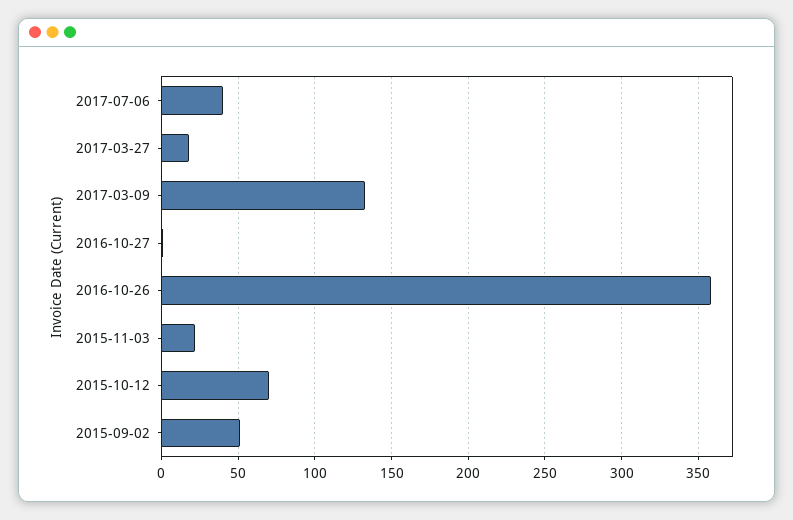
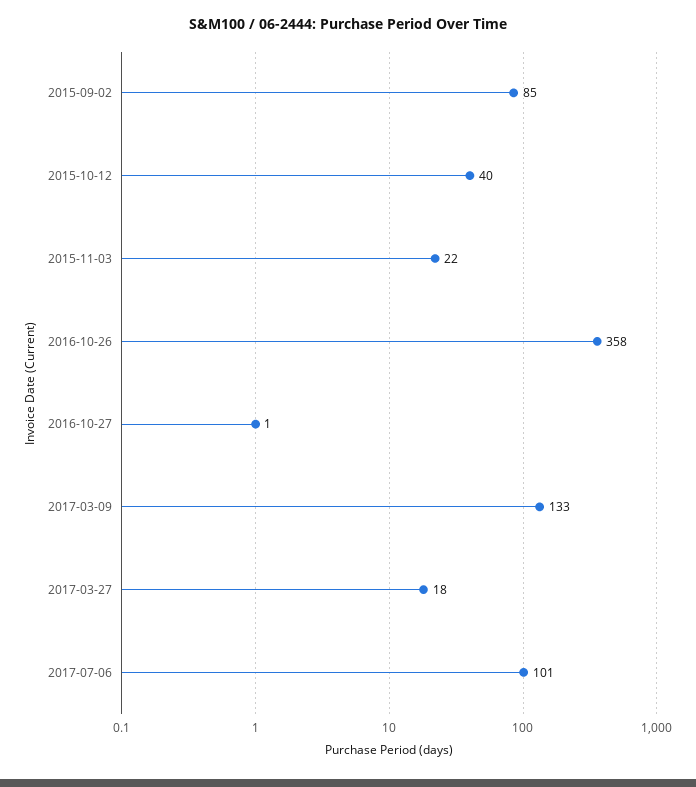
  {
-   "2017-07-06": 40,
+   "2017-07-06": 101,
    "2017-03-27": 18,
    "2017-03-09": 133,
    "2016-10-27": 1,
    "2016-10-26": 358,
    "2015-11-03": 22,
-   "2015-10-12": 70,
+   "2015-10-12": 40,
-   "2015-09-02": 50
+   "2015-09-02": 85
  }

